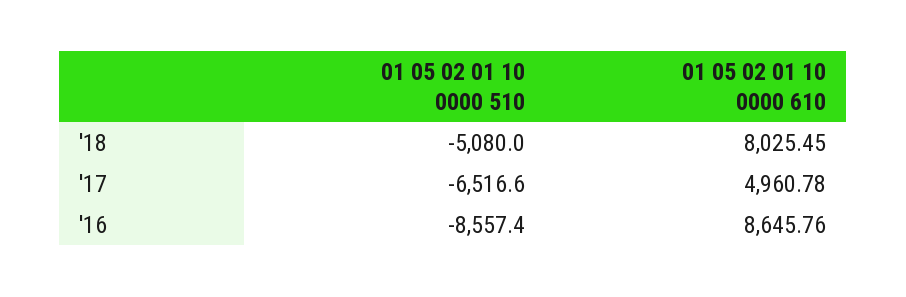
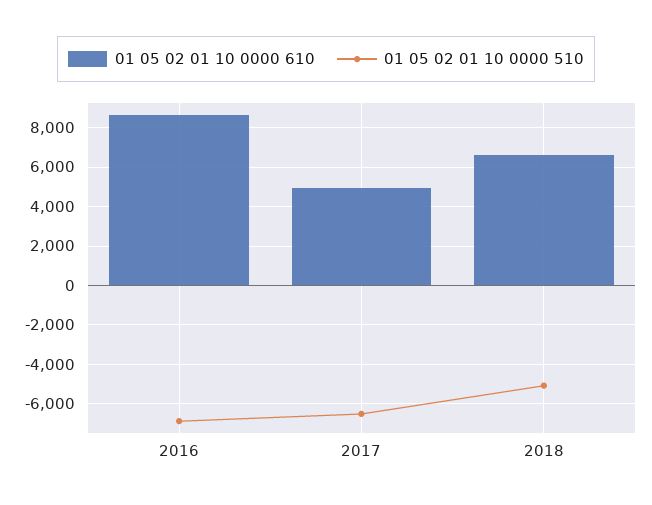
  {
    "01 05 02 01 10 0000 510": {
      "'18": -5080,
      "'17": -6516.6,
-     "'16": -8557.4
+     "'16": -7000
    },
    "01 05 02 01 10 0000 610": {
-     "'18": 8025.45,
+     "'18": 6500,
      "'17": 4960.78,
      "'16": 8645.76
    }
  }

